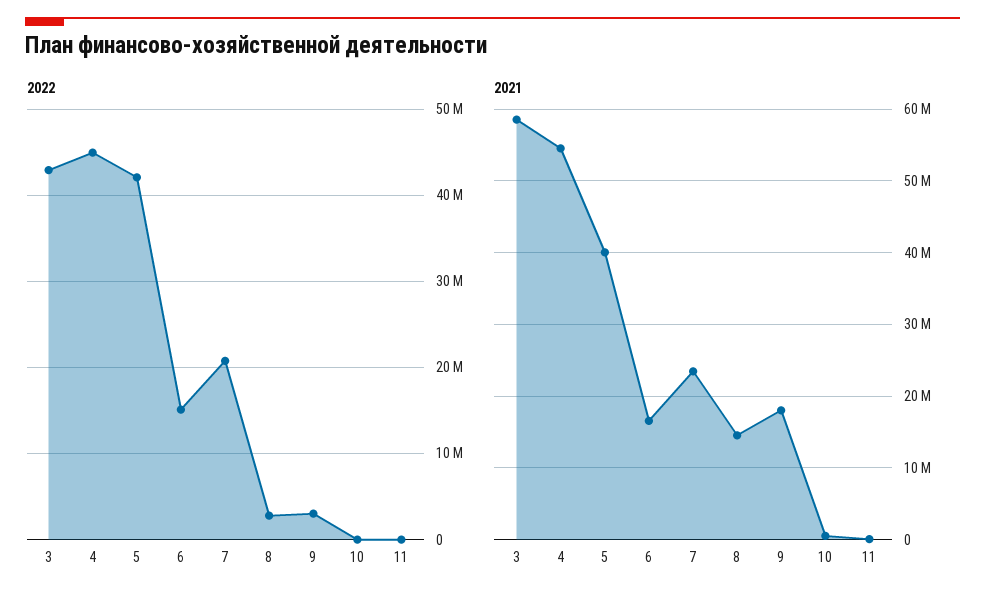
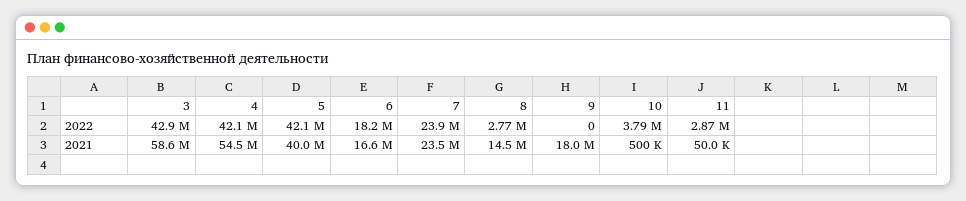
  {
    "2022": {
      "3": 42900000,
-     "4": 45000000,
+     "4": 42100000,
      "5": 42100000,
-     "6": 15000000,
+     "6": 18200000,
-     "7": 21000000,
+     "7": 23900000,
      "8": 2770000,
-     "9": 3000000,
+     "9": 0,
-     "10": 0,
+     "10": 3790000,
-     "11": 0
+     "11": 2870000
    },
    "2021": {
      "3": 58600000,
      "4": 54500000,
      "5": 40000000,
      "6": 16600000,
      "7": 23500000,
      "8": 14500000,
      "9": 18000000,
      "10": 500000,
      "11": 50000
    }
  }

